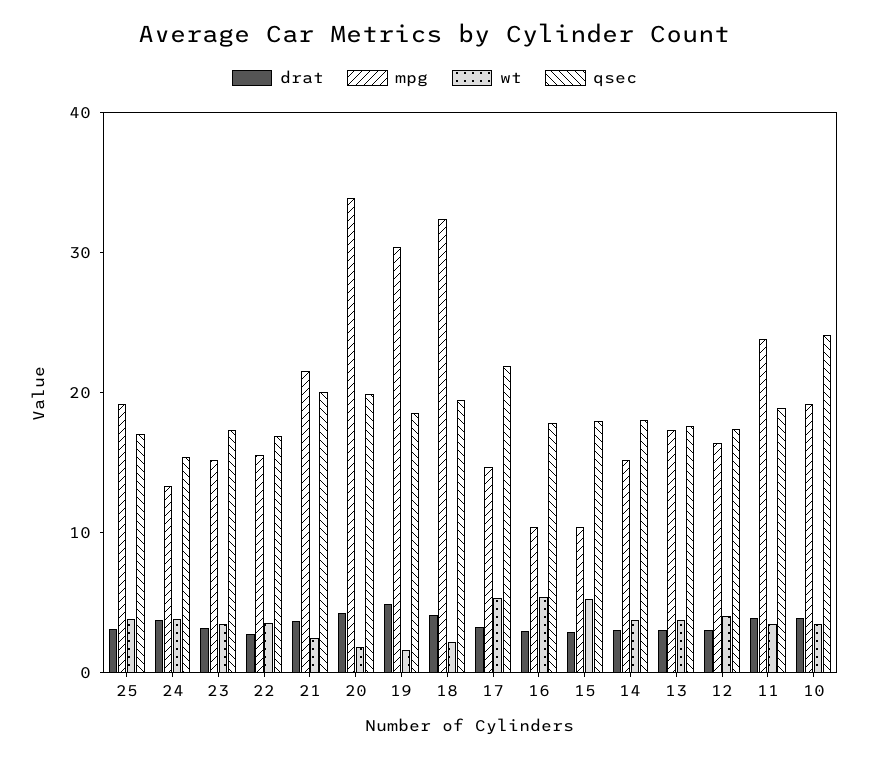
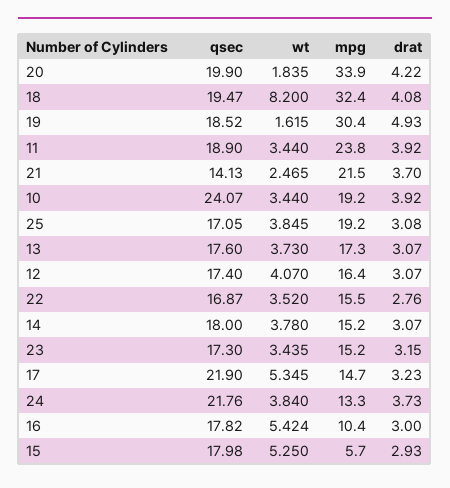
  {
    "drat": {
      "25": 3.08,
      "24": 3.73,
      "23": 3.15,
      "22": 2.76,
      "21": 3.7,
      "20": 4.22,
      "19": 4.93,
      "18": 4.08,
      "17": 3.23,
      "16": 3,
      "15": 2.93,
      "14": 3.07,
      "13": 3.07,
      "12": 3.07,
      "11": 3.92,
      "10": 3.92
    },
    "mpg": {
      "25": 19.2,
      "24": 13.3,
      "23": 15.2,
      "22": 15.5,
      "21": 21.5,
      "20": 33.9,
      "19": 30.4,
      "18": 32.4,
      "17": 14.7,
      "16": 10.4,
-     "15": 10,
+     "15": 5.7,
      "14": 15.2,
      "13": 17.3,
      "12": 16.4,
      "11": 23.8,
      "10": 19.2
    },
    "wt": {
      "25": 3.845,
      "24": 3.84,
      "23": 3.435,
      "22": 3.52,
      "21": 2.465,
      "20": 1.835,
      "19": 1.615,
-     "18": 2,
+     "18": 8.2,
      "17": 5.345,
      "16": 5.424,
      "15": 5.25,
      "14": 3.78,
      "13": 3.73,
      "12": 4.07,
      "11": 3.44,
      "10": 3.44
    },
    "qsec": {
      "25": 17.05,
-     "24": 16,
+     "24": 21.76,
      "23": 17.3,
      "22": 16.87,
-     "21": 20,
+     "21": 14.13,
      "20": 19.9,
      "19": 18.52,
      "18": 19.47,
      "17": 21.9,
      "16": 17.82,
      "15": 17.98,
      "14": 18,
      "13": 17.6,
      "12": 17.4,
      "11": 18.9,
      "10": 24.07
    }
  }

